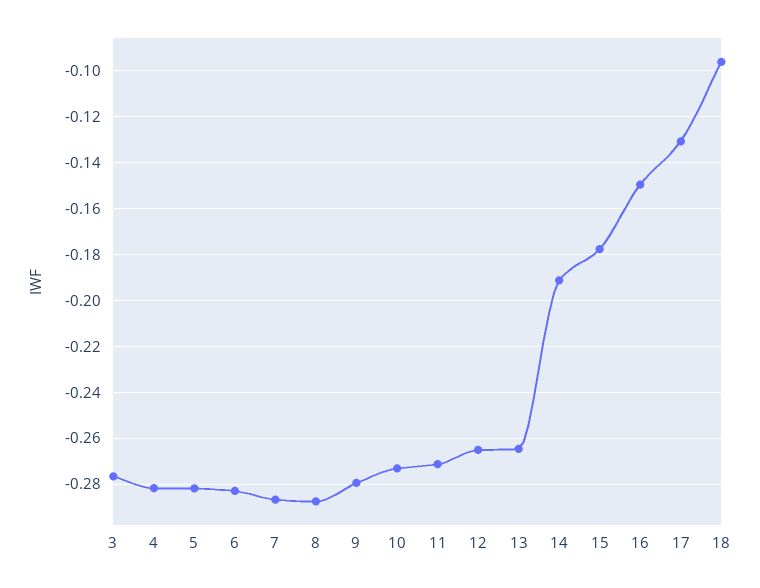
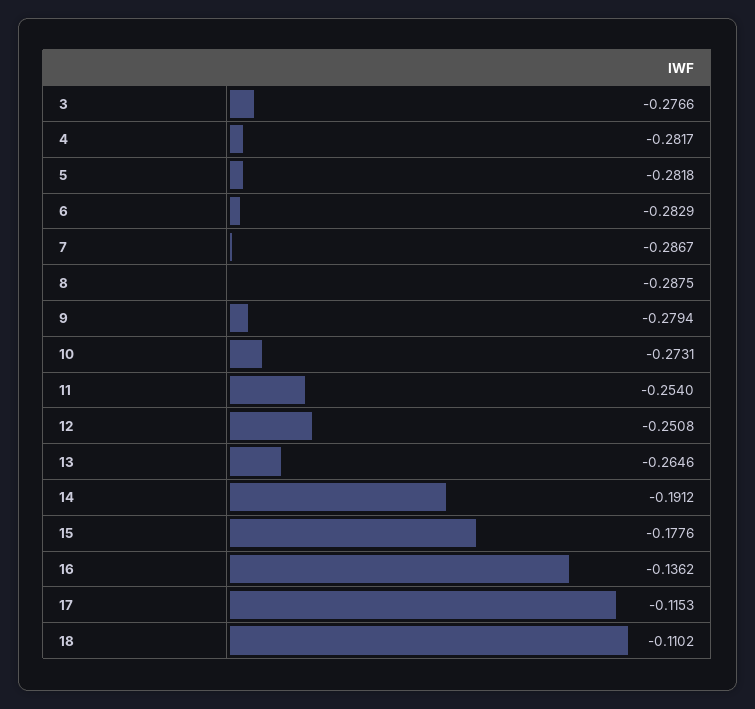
  {
    "3": -0.2766,
    "4": -0.2817,
    "5": -0.2818,
    "6": -0.2829,
    "7": -0.2867,
    "8": -0.2875,
    "9": -0.2794,
    "10": -0.2731,
-   "11": -0.27,
+   "11": -0.254,
-   "12": -0.265,
+   "12": -0.2508,
    "13": -0.2646,
    "14": -0.1912,
    "15": -0.1776,
-   "16": -0.15,
+   "16": -0.1362,
-   "17": -0.13,
+   "17": -0.1153,
-   "18": -0.095
+   "18": -0.1102
  }

